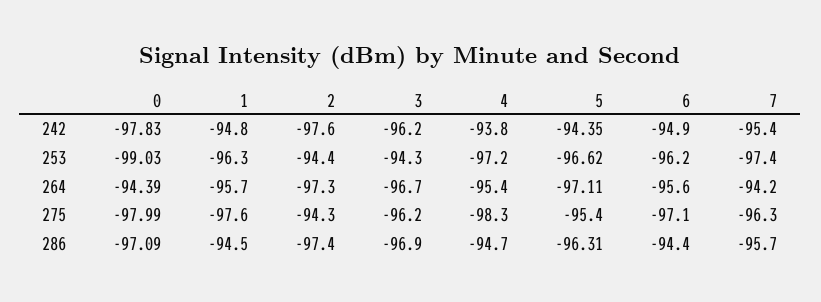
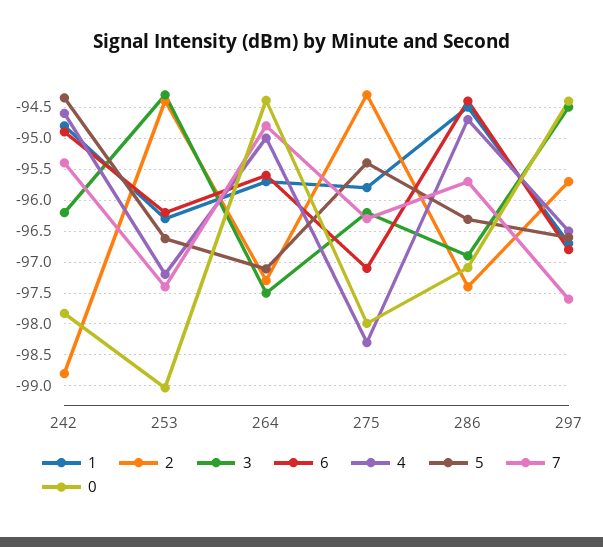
  {
    "0": {
      "242": -97.83,
      "253": -99.03,
      "264": -94.39,
      "275": -97.99,
-     "286": -97.09
+     "286": -97.09,
+     "297": -94.4
    },
    "1": {
      "242": -94.8,
      "253": -96.3,
      "264": -95.7,
-     "275": -97.6,
+     "275": -95.8,
-     "286": -94.5
+     "286": -94.5,
+     "297": -96.7
    },
    "2": {
-     "242": -97.6,
+     "242": -98.8,
      "253": -94.4,
      "264": -97.3,
      "275": -94.3,
-     "286": -97.4
+     "286": -97.4,
+     "297": -95.7
    },
    "3": {
      "242": -96.2,
      "253": -94.3,
-     "264": -96.7,
+     "264": -97.5,
      "275": -96.2,
-     "286": -96.9
+     "286": -96.9,
+     "297": -94.5
    },
    "4": {
-     "242": -93.8,
+     "242": -94.6,
      "253": -97.2,
-     "264": -95.4,
+     "264": -95,
      "275": -98.3,
-     "286": -94.7
+     "286": -94.7,
+     "297": -96.5
    },
    "5": {
      "242": -94.35,
      "253": -96.62,
      "264": -97.11,
      "275": -95.4,
-     "286": -96.31
+     "286": -96.31,
+     "297": -96.6
    },
    "6": {
      "242": -94.9,
      "253": -96.2,
      "264": -95.6,
      "275": -97.1,
-     "286": -94.4
+     "286": -94.4,
+     "297": -96.8
    },
    "7": {
      "242": -95.4,
      "253": -97.4,
-     "264": -94.2,
+     "264": -94.8,
      "275": -96.3,
-     "286": -95.7
+     "286": -95.7,
+     "297": -97.6
    }
  }

